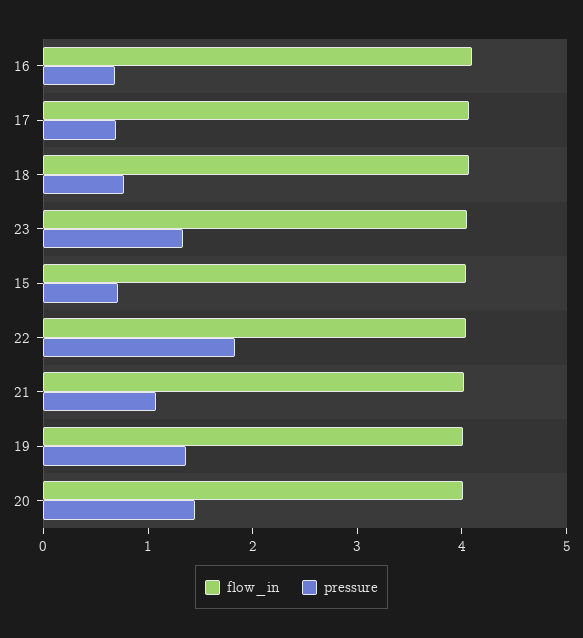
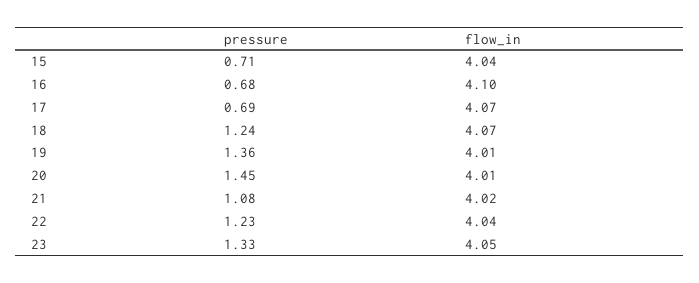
  {
    "flow_in": {
      "16": 4.1,
      "17": 4.07,
      "18": 4.07,
      "23": 4.05,
      "15": 4.04,
      "22": 4.04,
      "21": 4.02,
      "19": 4.01,
      "20": 4.01
    },
    "pressure": {
      "16": 0.68,
      "17": 0.69,
-     "18": 0.8,
+     "18": 1.24,
      "23": 1.33,
      "15": 0.71,
-     "22": 1.8,
+     "22": 1.23,
      "21": 1.08,
      "19": 1.36,
      "20": 1.45
    }
  }

